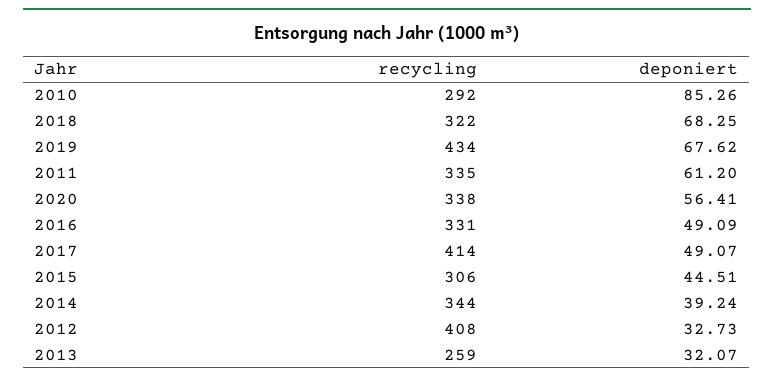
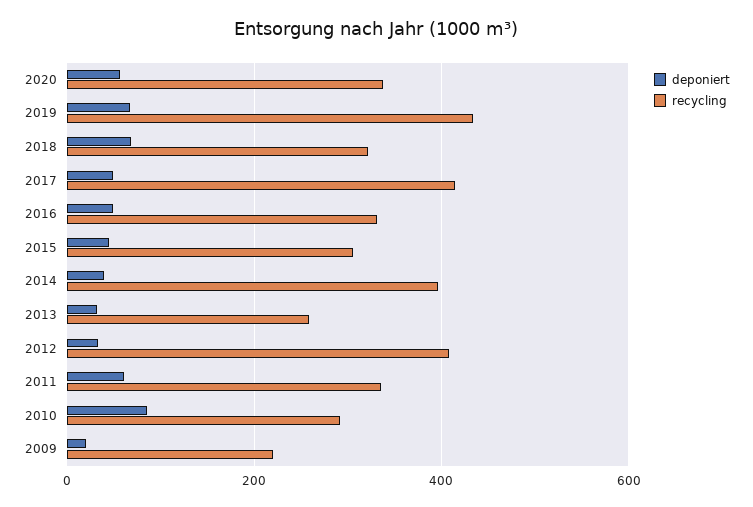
  {
    "recycling": {
      "2010": 292,
      "2018": 322,
      "2019": 434,
      "2011": 335,
      "2020": 338,
      "2016": 331,
      "2017": 414,
      "2015": 306,
-     "2014": 344,
+     "2014": 400,
      "2012": 408,
-     "2013": 259
+     "2013": 259,
+     "2009": 220
    },
    "deponiert": {
      "2010": 85.26,
      "2018": 68.25,
      "2019": 67.62,
      "2011": 61.2,
      "2020": 56.41,
      "2016": 49.09,
      "2017": 49.07,
      "2015": 44.51,
      "2014": 39.24,
      "2012": 32.73,
-     "2013": 32.07
+     "2013": 32.07,
+     "2009": 20
    }
  }

